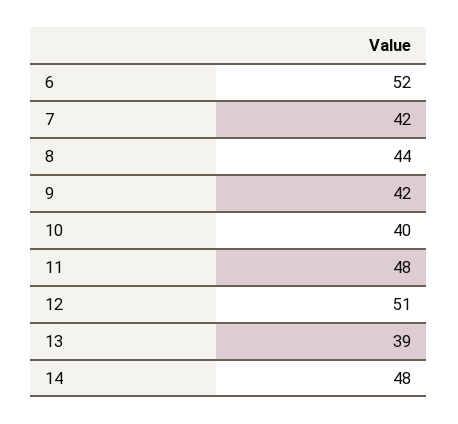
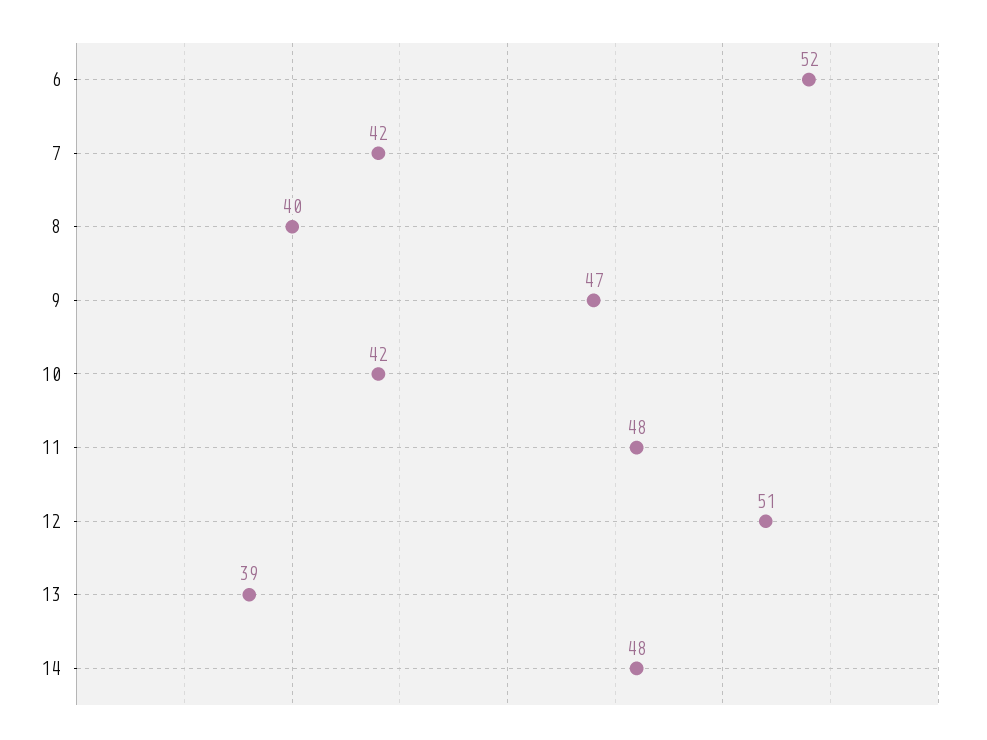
  {
    "6": 52,
    "7": 42,
-   "8": 44,
+   "8": 40,
-   "9": 42,
+   "9": 47,
-   "10": 40,
+   "10": 42,
    "11": 48,
    "12": 51,
    "13": 39,
    "14": 48
  }

